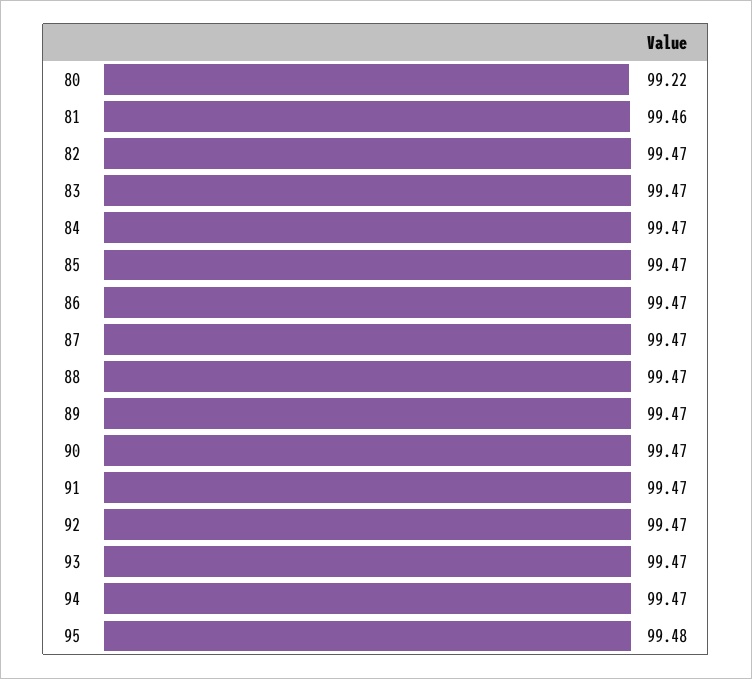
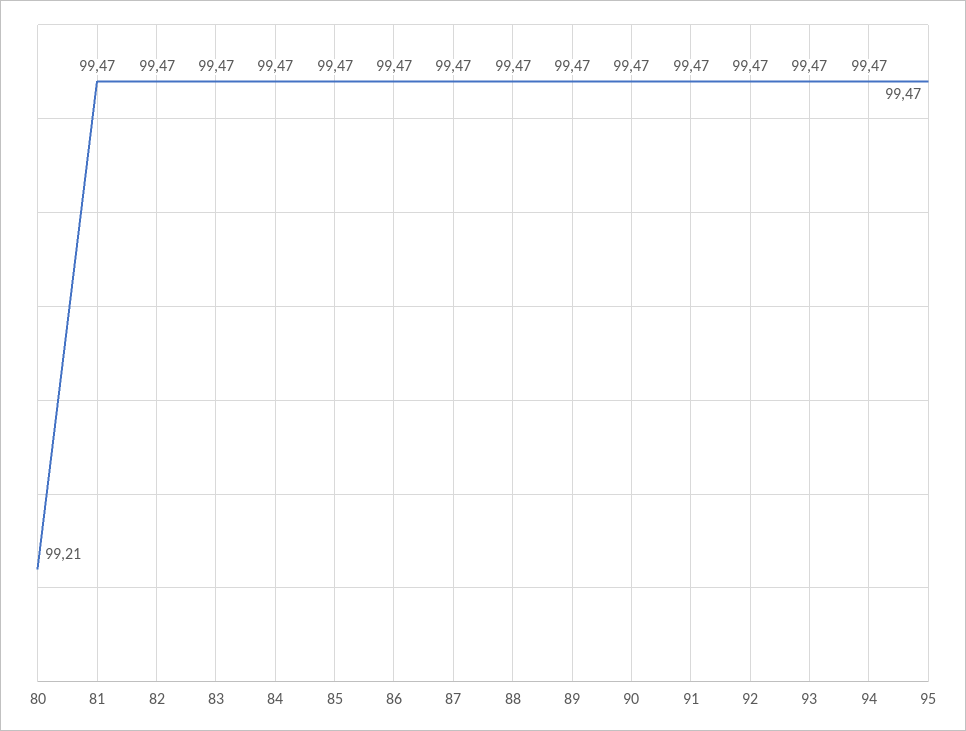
  {
-   "80": 99.22,
+   "80": 99.21,
-   "81": 99.46,
+   "81": 99.47,
    "82": 99.47,
    "83": 99.47,
    "84": 99.47,
    "85": 99.47,
    "86": 99.47,
    "87": 99.47,
    "88": 99.47,
    "89": 99.47,
    "90": 99.47,
    "91": 99.47,
    "92": 99.47,
    "93": 99.47,
    "94": 99.47,
-   "95": 99.48
+   "95": 99.47
  }

